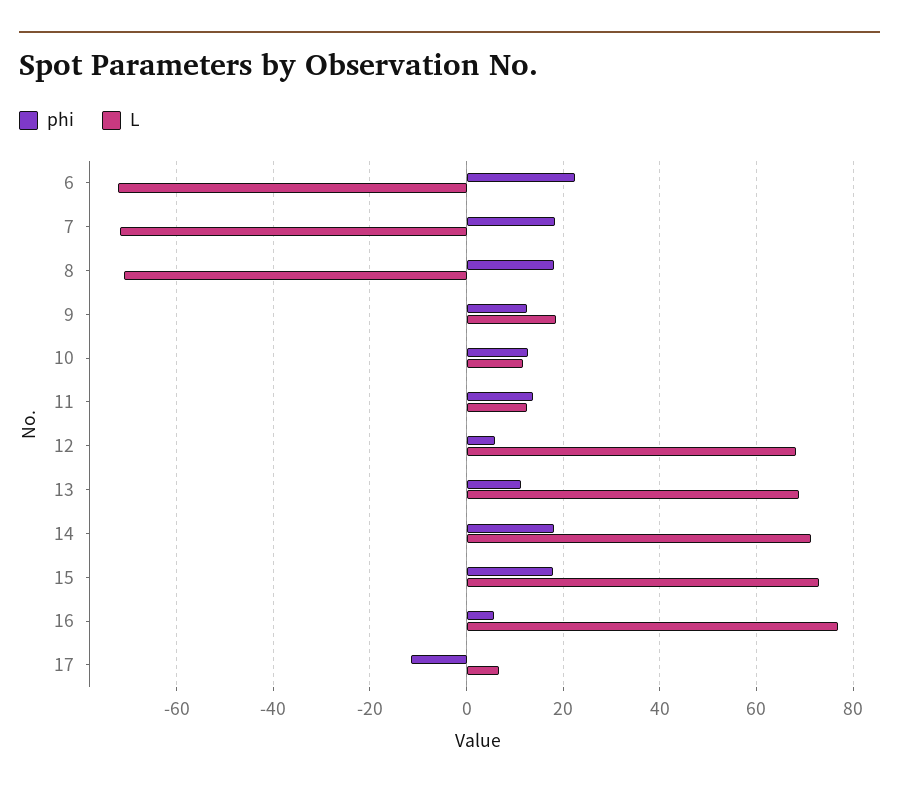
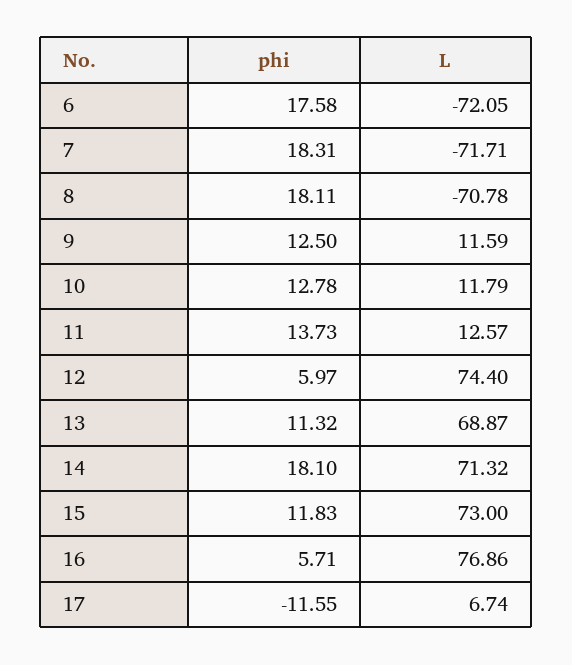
  {
    "phi": {
-     "6": 22,
+     "6": 17.58,
      "7": 18.31,
      "8": 18.11,
      "9": 12.5,
      "10": 12.78,
      "11": 13.73,
      "12": 5.97,
      "13": 11.32,
      "14": 18.1,
-     "15": 18,
+     "15": 11.83,
      "16": 5.71,
      "17": -11.55
    },
    "L": {
      "6": -72.05,
      "7": -71.71,
      "8": -70.78,
-     "9": 18,
+     "9": 11.59,
      "10": 11.79,
      "11": 12.57,
-     "12": 68,
+     "12": 74.4,
      "13": 68.87,
      "14": 71.32,
      "15": 73,
      "16": 76.86,
      "17": 6.74
    }
  }

